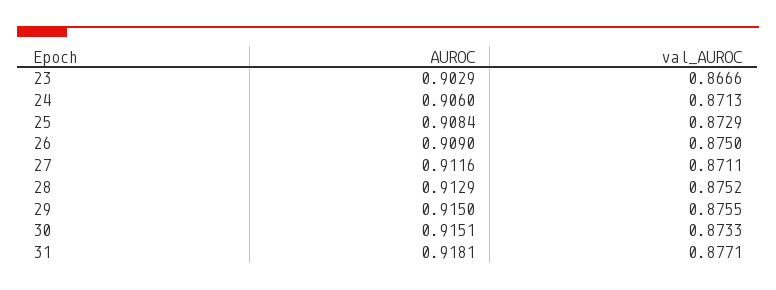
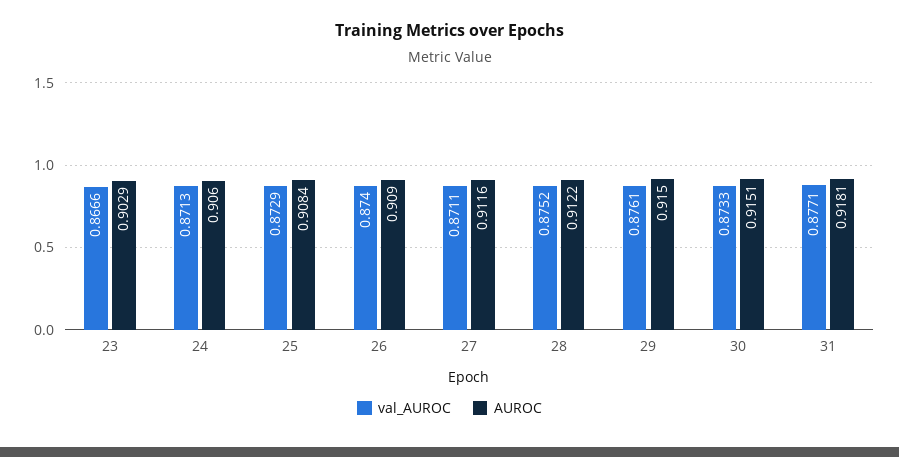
  {
    "AUROC": {
      "23": 0.9029,
      "24": 0.906,
      "25": 0.9084,
      "26": 0.909,
      "27": 0.9116,
-     "28": 0.9129,
+     "28": 0.9122,
      "29": 0.915,
      "30": 0.9151,
      "31": 0.9181
    },
    "val_AUROC": {
      "23": 0.8666,
      "24": 0.8713,
      "25": 0.8729,
-     "26": 0.875,
+     "26": 0.874,
      "27": 0.8711,
      "28": 0.8752,
-     "29": 0.8755,
+     "29": 0.8761,
      "30": 0.8733,
      "31": 0.8771
    }
  }

